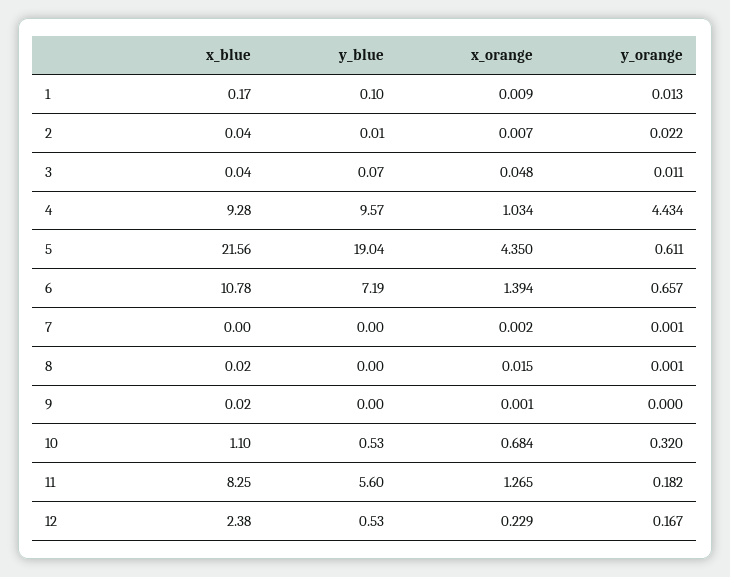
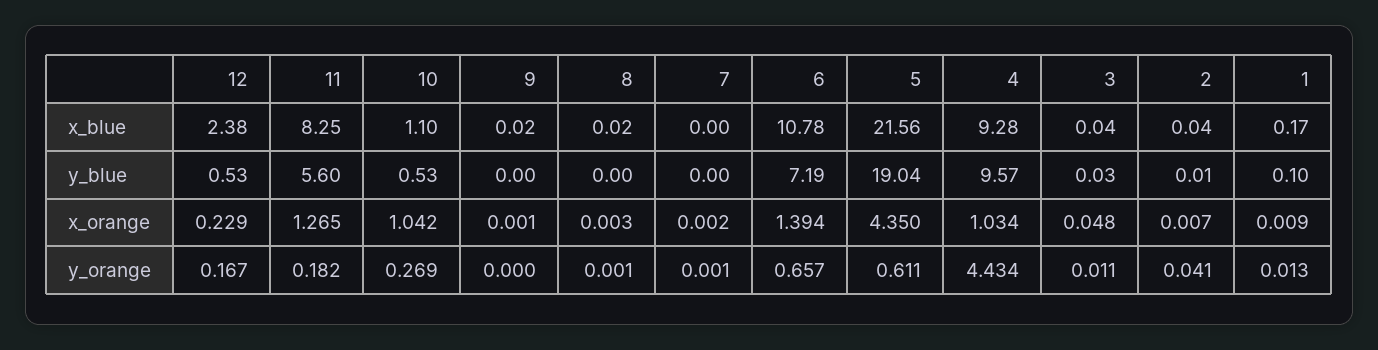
  {
    "x_blue": {
      "1": 0.17,
      "2": 0.04,
      "3": 0.04,
      "4": 9.28,
      "5": 21.56,
      "6": 10.78,
      "7": 0,
      "8": 0.02,
      "9": 0.02,
      "10": 1.1,
      "11": 8.25,
      "12": 2.38
    },
    "y_blue": {
      "1": 0.1,
      "2": 0.01,
-     "3": 0.07,
+     "3": 0.03,
      "4": 9.57,
      "5": 19.04,
      "6": 7.19,
      "7": 0,
      "8": 0,
      "9": 0,
      "10": 0.53,
      "11": 5.6,
      "12": 0.53
    },
    "x_orange": {
      "1": 0.009,
      "2": 0.007,
      "3": 0.048,
      "4": 1.034,
      "5": 4.35,
      "6": 1.394,
      "7": 0.002,
-     "8": 0.015,
+     "8": 0.003,
      "9": 0.001,
-     "10": 0.684,
+     "10": 1.042,
      "11": 1.265,
      "12": 0.229
    },
    "y_orange": {
      "1": 0.013,
-     "2": 0.022,
+     "2": 0.041,
      "3": 0.011,
      "4": 4.434,
      "5": 0.611,
      "6": 0.657,
      "7": 0.001,
      "8": 0.001,
      "9": 0,
-     "10": 0.32,
+     "10": 0.269,
      "11": 0.182,
      "12": 0.167
    }
  }

